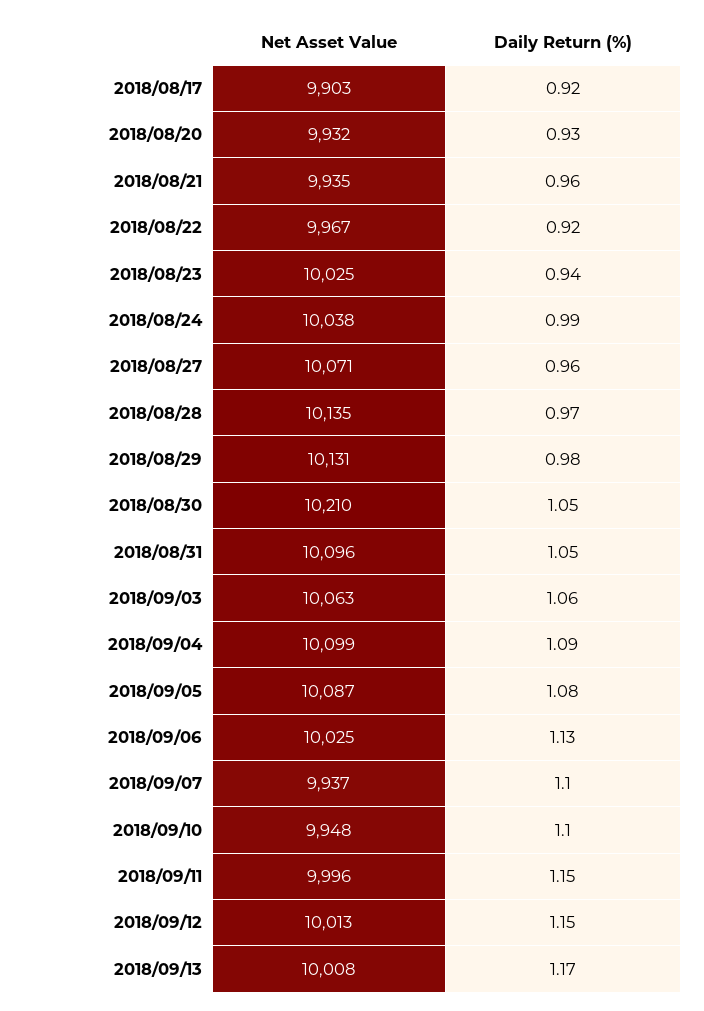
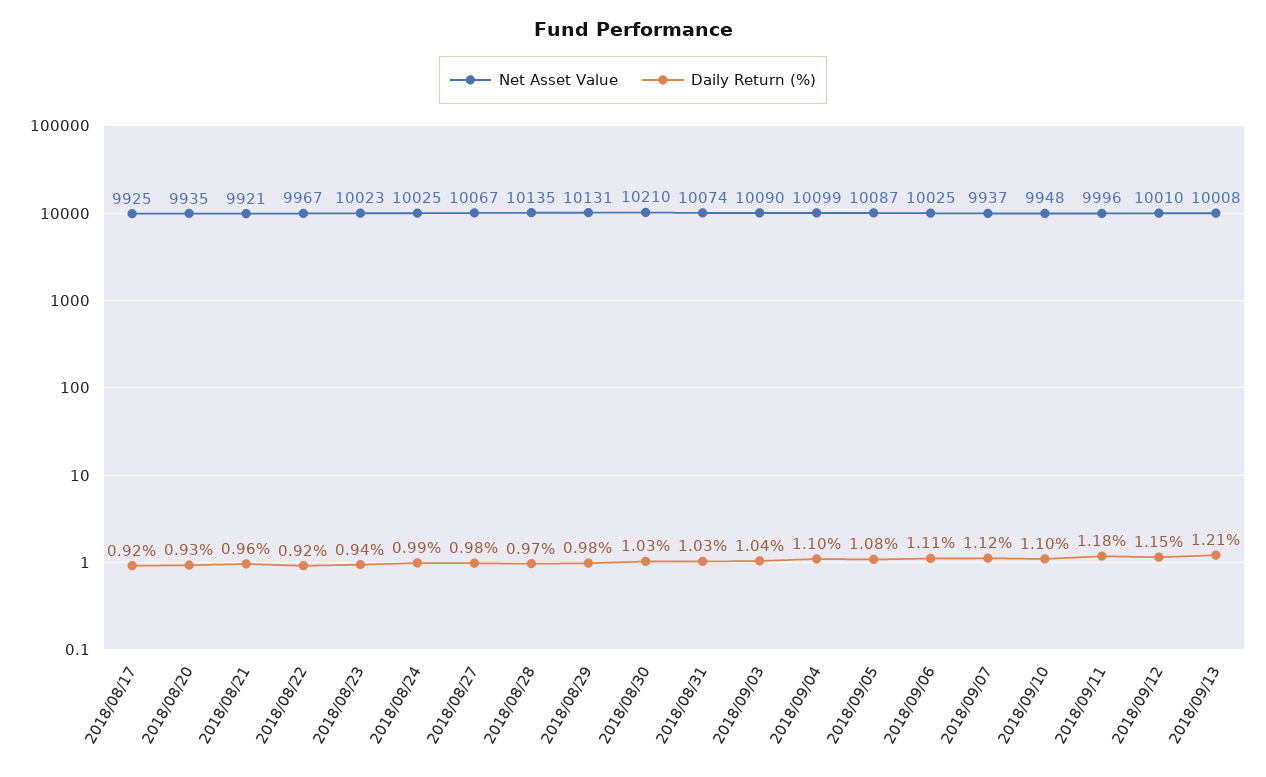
  {
    "Net Asset Value": {
-     "2018/08/17": 9903,
+     "2018/08/17": 9925,
-     "2018/08/20": 9932,
+     "2018/08/20": 9935,
-     "2018/08/21": 9935,
+     "2018/08/21": 9921,
      "2018/08/22": 9967,
-     "2018/08/23": 10025,
+     "2018/08/23": 10023,
-     "2018/08/24": 10038,
+     "2018/08/24": 10025,
-     "2018/08/27": 10071,
+     "2018/08/27": 10067,
      "2018/08/28": 10135,
      "2018/08/29": 10131,
      "2018/08/30": 10210,
-     "2018/08/31": 10096,
+     "2018/08/31": 10074,
-     "2018/09/03": 10063,
+     "2018/09/03": 10090,
      "2018/09/04": 10099,
      "2018/09/05": 10087,
      "2018/09/06": 10025,
      "2018/09/07": 9937,
      "2018/09/10": 9948,
      "2018/09/11": 9996,
-     "2018/09/12": 10013,
+     "2018/09/12": 10010,
      "2018/09/13": 10008
    },
    "Daily Return (%)": {
      "2018/08/17": 0.92,
      "2018/08/20": 0.93,
      "2018/08/21": 0.96,
      "2018/08/22": 0.92,
      "2018/08/23": 0.94,
      "2018/08/24": 0.99,
-     "2018/08/27": 0.96,
+     "2018/08/27": 0.98,
      "2018/08/28": 0.97,
      "2018/08/29": 0.98,
-     "2018/08/30": 1.05,
+     "2018/08/30": 1.03,
-     "2018/08/31": 1.05,
+     "2018/08/31": 1.03,
-     "2018/09/03": 1.06,
+     "2018/09/03": 1.04,
-     "2018/09/04": 1.09,
+     "2018/09/04": 1.1,
      "2018/09/05": 1.08,
-     "2018/09/06": 1.13,
+     "2018/09/06": 1.11,
-     "2018/09/07": 1.1,
+     "2018/09/07": 1.12,
      "2018/09/10": 1.1,
-     "2018/09/11": 1.15,
+     "2018/09/11": 1.18,
      "2018/09/12": 1.15,
-     "2018/09/13": 1.17
+     "2018/09/13": 1.21
    }
  }

